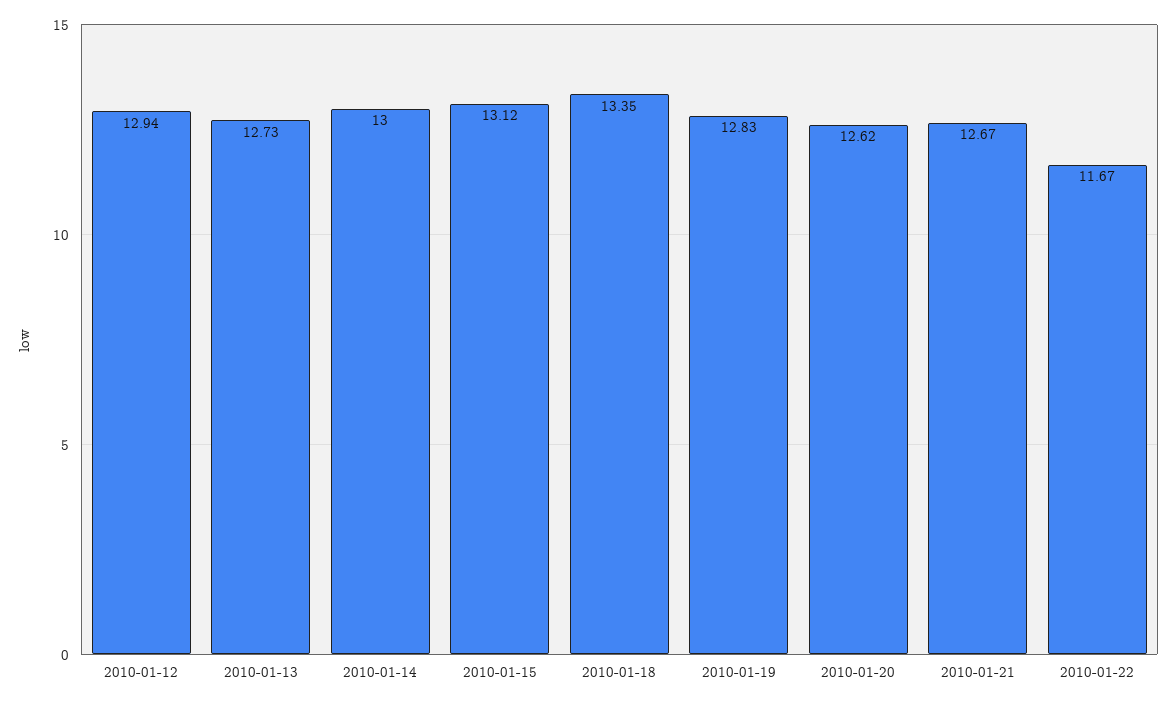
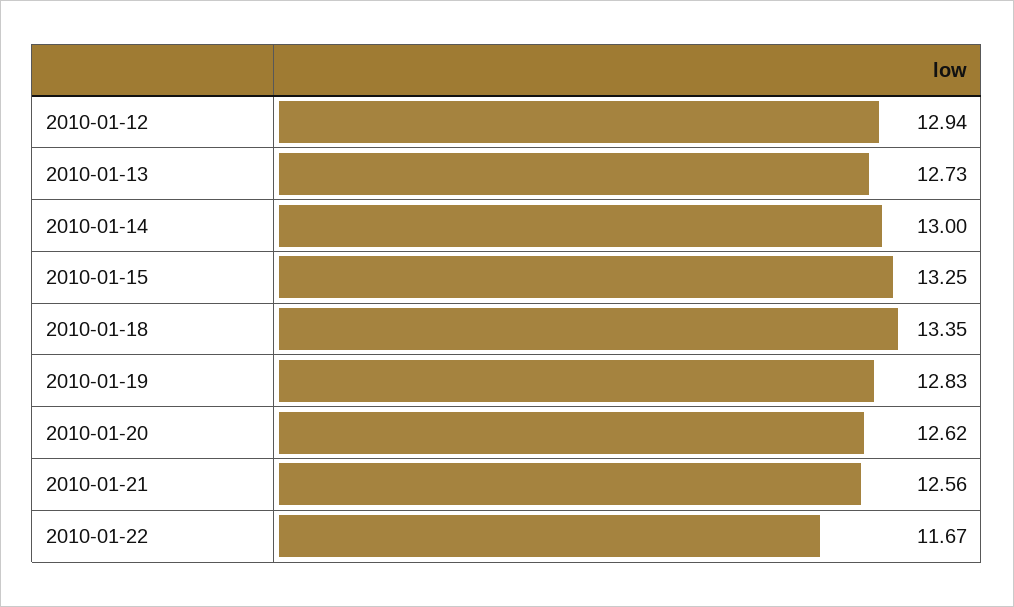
  {
    "2010-01-12": 12.94,
    "2010-01-13": 12.73,
    "2010-01-14": 13,
-   "2010-01-15": 13.12,
+   "2010-01-15": 13.25,
    "2010-01-18": 13.35,
    "2010-01-19": 12.83,
    "2010-01-20": 12.62,
-   "2010-01-21": 12.67,
+   "2010-01-21": 12.56,
    "2010-01-22": 11.67
  }

